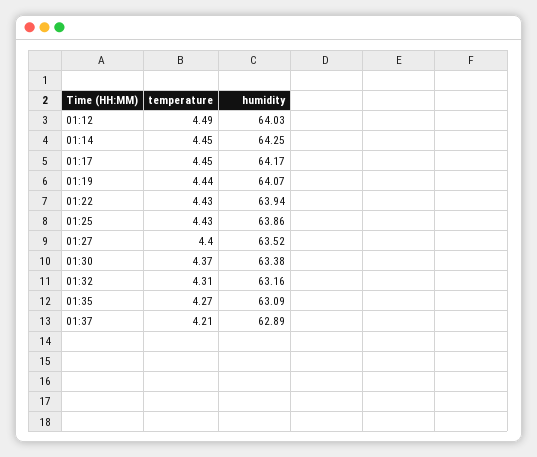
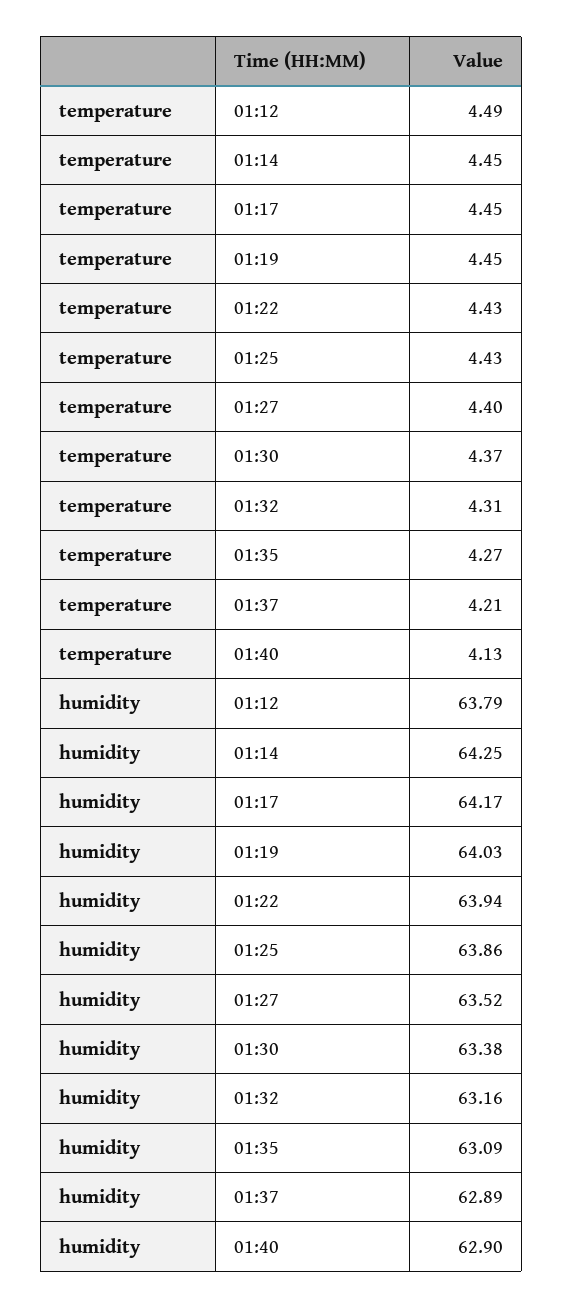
  {
    "temperature": {
      "01:12": 4.49,
      "01:14": 4.45,
      "01:17": 4.45,
-     "01:19": 4.44,
+     "01:19": 4.45,
      "01:22": 4.43,
      "01:25": 4.43,
      "01:27": 4.4,
      "01:30": 4.37,
      "01:32": 4.31,
      "01:35": 4.27,
-     "01:37": 4.21
+     "01:37": 4.21,
+     "01:40": 4.13
    },
    "humidity": {
-     "01:12": 64.03,
+     "01:12": 63.79,
      "01:14": 64.25,
      "01:17": 64.17,
-     "01:19": 64.07,
+     "01:19": 64.03,
      "01:22": 63.94,
      "01:25": 63.86,
      "01:27": 63.52,
      "01:30": 63.38,
      "01:32": 63.16,
      "01:35": 63.09,
-     "01:37": 62.89
+     "01:37": 62.89,
+     "01:40": 62.9
    }
  }

